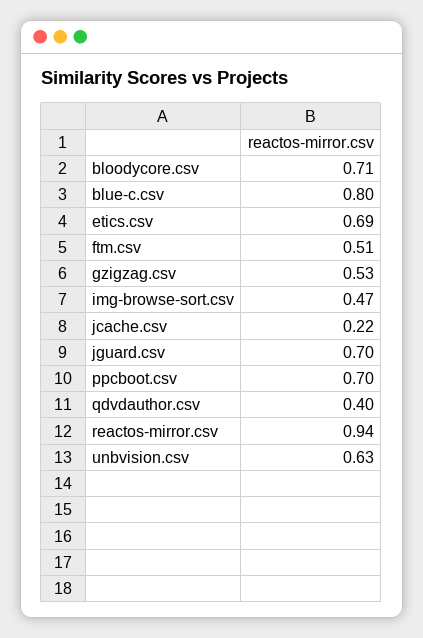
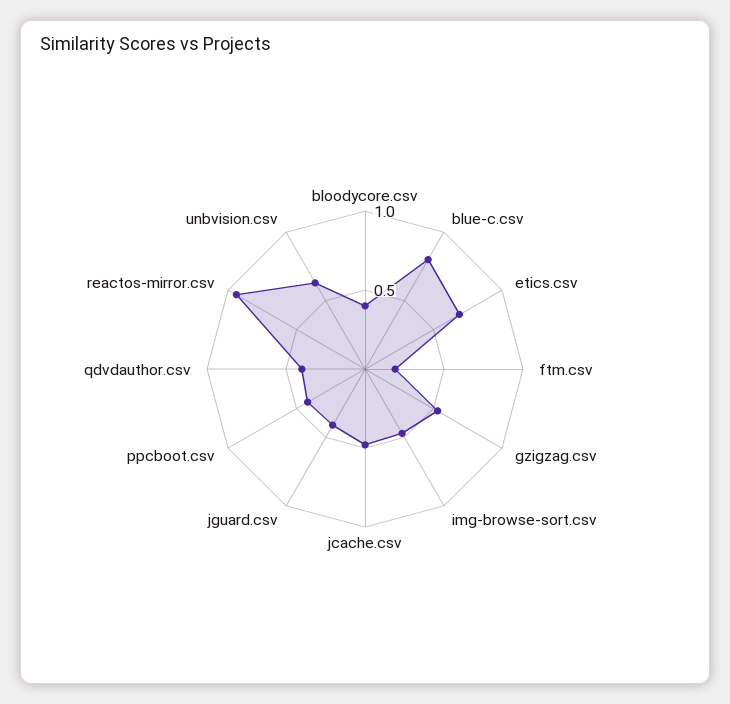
  {
-   "bloodycore.csv": 0.71,
+   "bloodycore.csv": 0.4,
    "blue-c.csv": 0.8,
    "etics.csv": 0.69,
-   "ftm.csv": 0.51,
+   "ftm.csv": 0.2,
    "gzigzag.csv": 0.53,
    "img-browse-sort.csv": 0.47,
-   "jcache.csv": 0.22,
+   "jcache.csv": 0.5,
-   "jguard.csv": 0.7,
+   "jguard.csv": 0.4,
-   "ppcboot.csv": 0.7,
+   "ppcboot.csv": 0.4,
    "qdvdauthor.csv": 0.4,
    "reactos-mirror.csv": 0.94,
    "unbvision.csv": 0.63
  }

